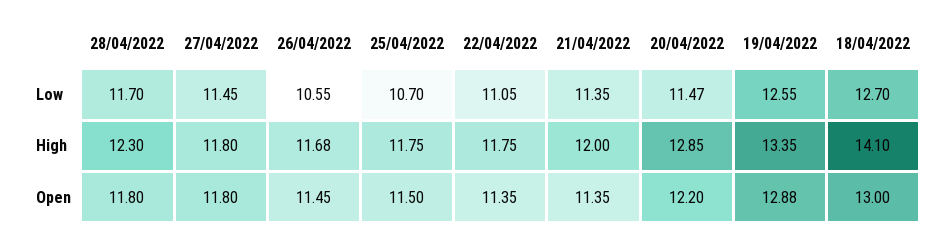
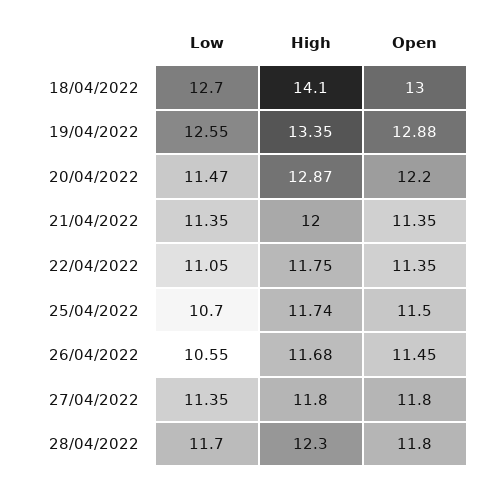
  {
    "28/04/2022": {
      "Low": 11.7,
      "High": 12.3,
      "Open": 11.8
    },
    "27/04/2022": {
-     "Low": 11.45,
+     "Low": 11.35,
      "High": 11.8,
      "Open": 11.8
    },
    "26/04/2022": {
      "Low": 10.55,
      "High": 11.68,
      "Open": 11.45
    },
    "25/04/2022": {
      "Low": 10.7,
-     "High": 11.75,
+     "High": 11.74,
      "Open": 11.5
    },
    "22/04/2022": {
      "Low": 11.05,
      "High": 11.75,
      "Open": 11.35
    },
    "21/04/2022": {
      "Low": 11.35,
      "High": 12,
      "Open": 11.35
    },
    "20/04/2022": {
      "Low": 11.47,
-     "High": 12.85,
+     "High": 12.87,
      "Open": 12.2
    },
    "19/04/2022": {
      "Low": 12.55,
      "High": 13.35,
      "Open": 12.88
    },
    "18/04/2022": {
      "Low": 12.7,
      "High": 14.1,
      "Open": 13
    }
  }

